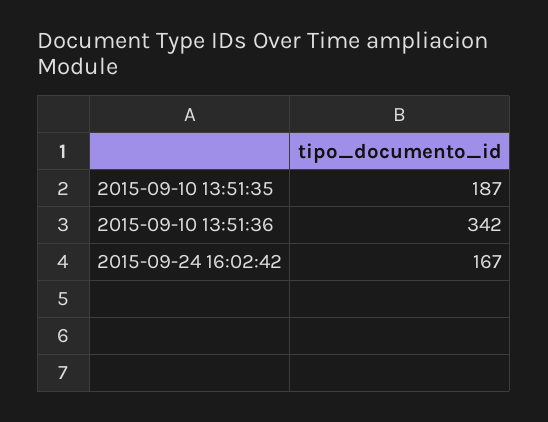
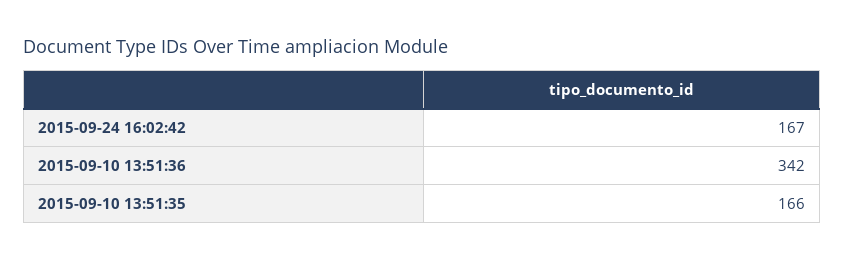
  {
-   "2015-09-10 13:51:35": 187,
+   "2015-09-10 13:51:35": 166,
    "2015-09-10 13:51:36": 342,
    "2015-09-24 16:02:42": 167
  }

